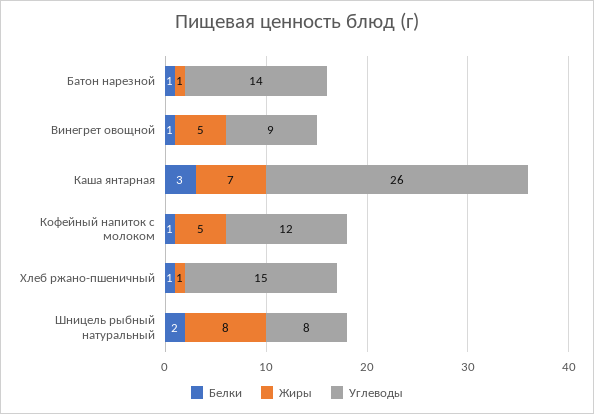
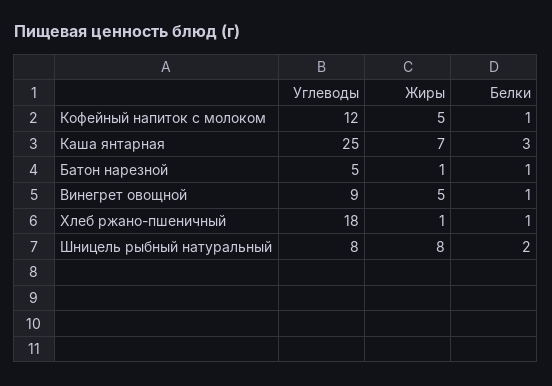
  {
    "Белки": {
      "Батон нарезной": 1,
      "Винегрет овощной": 1,
      "Каша янтарная": 3,
      "Кофейный напиток с молоком": 1,
      "Хлеб ржано-пшеничный": 1,
      "Шницель рыбный натуральный": 2
    },
    "Жиры": {
      "Батон нарезной": 1,
      "Винегрет овощной": 5,
      "Каша янтарная": 7,
      "Кофейный напиток с молоком": 5,
      "Хлеб ржано-пшеничный": 1,
      "Шницель рыбный натуральный": 8
    },
    "Углеводы": {
-     "Батон нарезной": 14,
+     "Батон нарезной": 5,
      "Винегрет овощной": 9,
-     "Каша янтарная": 26,
+     "Каша янтарная": 25,
      "Кофейный напиток с молоком": 12,
-     "Хлеб ржано-пшеничный": 15,
+     "Хлеб ржано-пшеничный": 18,
      "Шницель рыбный натуральный": 8
    }
  }

